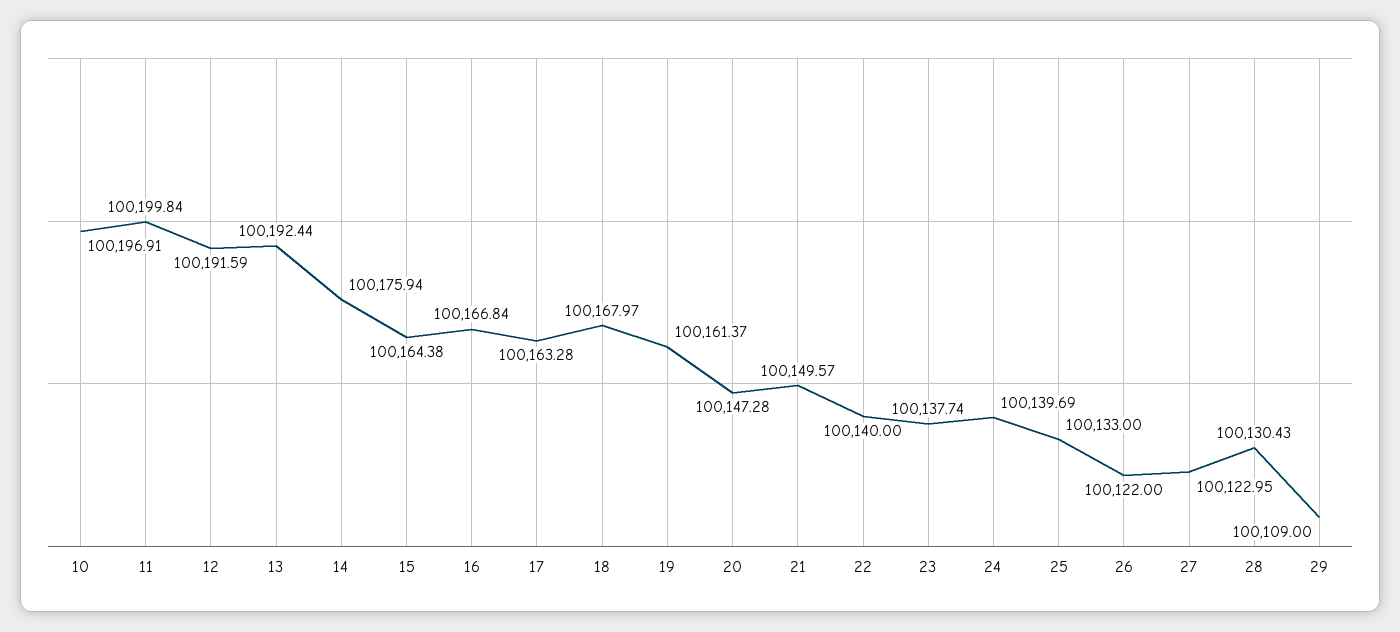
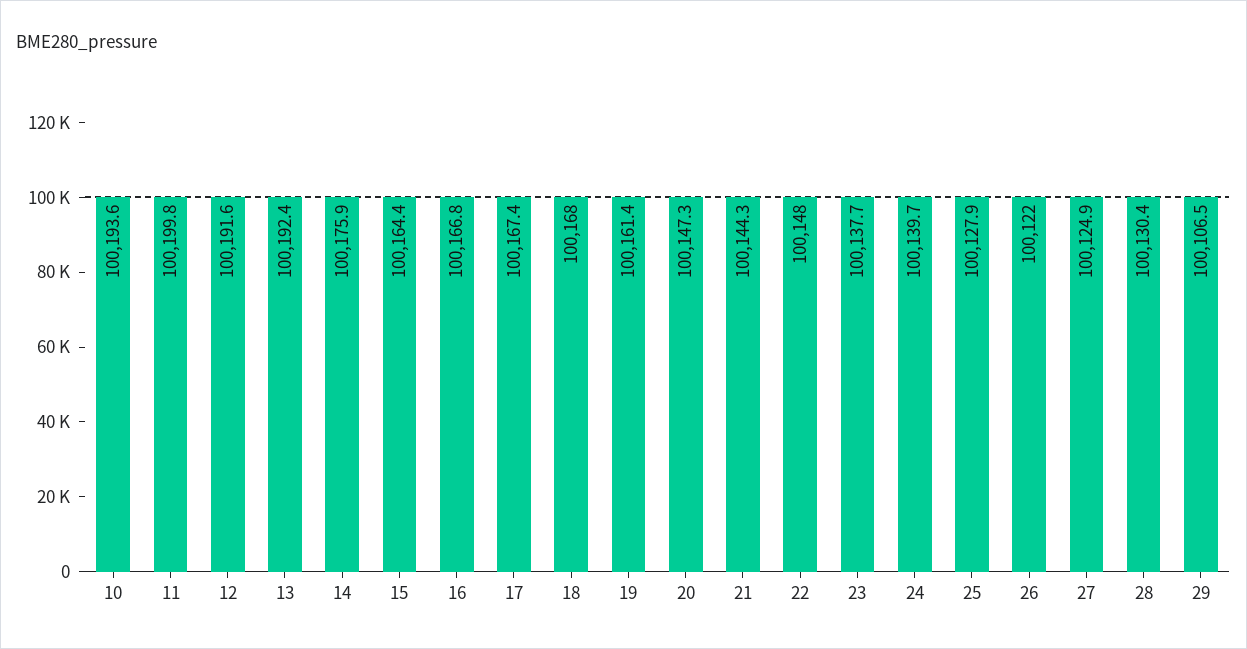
  {
-   "10": 100196.91,
+   "10": 100193.6,
    "11": 100199.84,
    "12": 100191.59,
    "13": 100192.44,
    "14": 100175.94,
    "15": 100164.38,
    "16": 100166.84,
-   "17": 100163.28,
+   "17": 100167.4,
    "18": 100167.97,
    "19": 100161.37,
    "20": 100147.28,
-   "21": 100149.57,
+   "21": 100144.3,
-   "22": 100140,
+   "22": 100148,
    "23": 100137.74,
    "24": 100139.69,
-   "25": 100133,
+   "25": 100127.9,
    "26": 100122,
-   "27": 100122.95,
+   "27": 100124.9,
    "28": 100130.43,
-   "29": 100109
+   "29": 100106.5
  }

